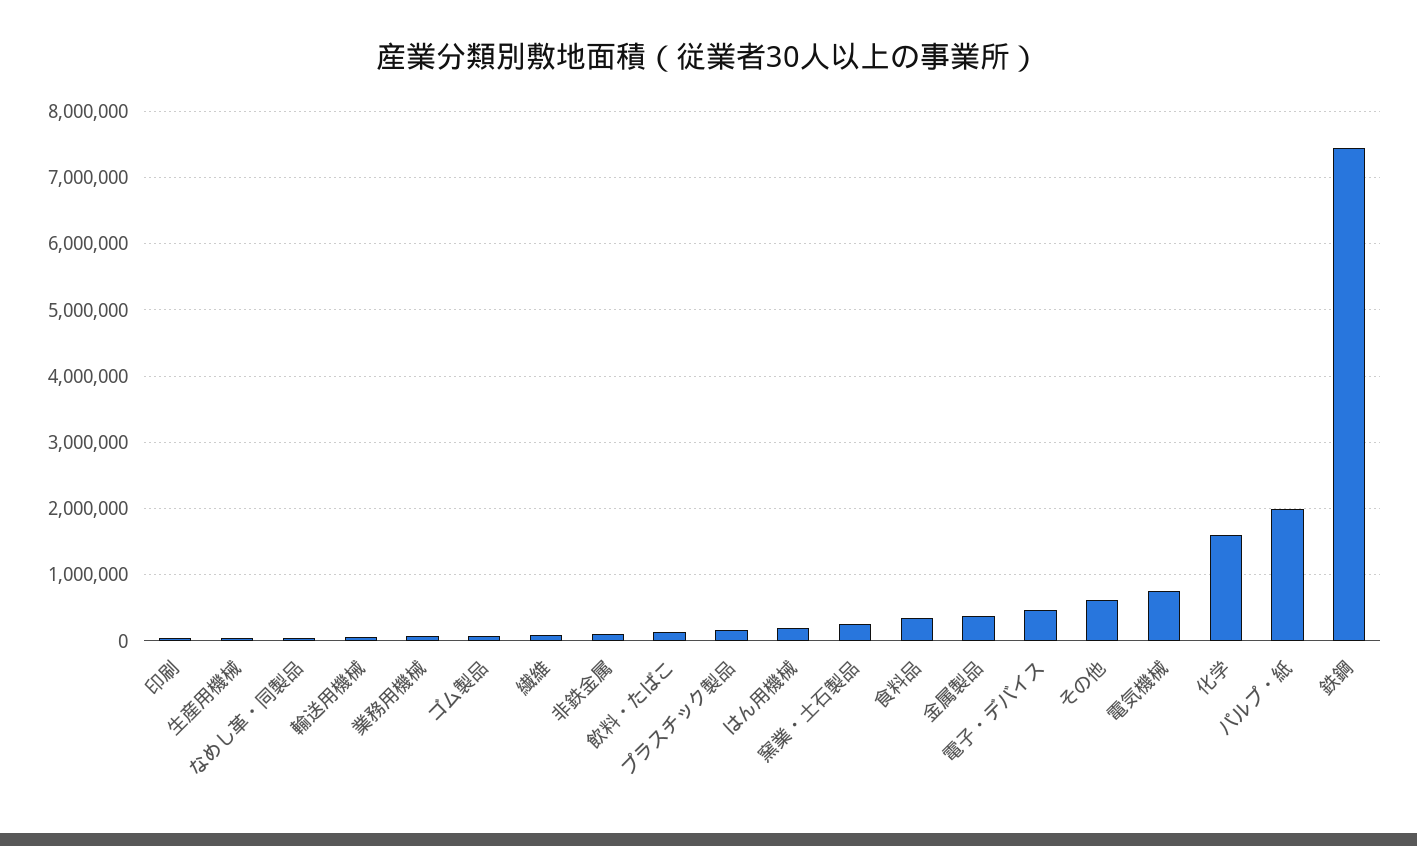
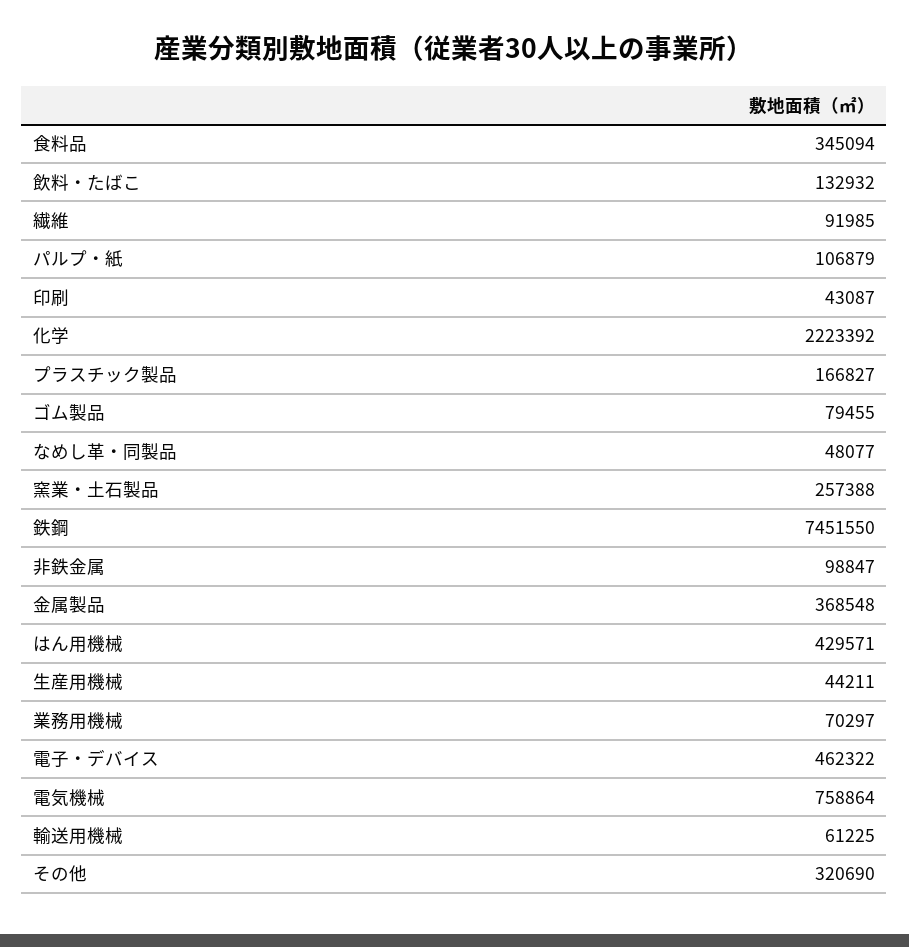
  {
    "印刷": 43087,
    "生産用機械": 44211,
    "なめし革・同製品": 48077,
    "輸送用機械": 61225,
    "業務用機械": 70297,
    "ゴム製品": 79455,
    "繊維": 91985,
    "非鉄金属": 98847,
    "飲料・たばこ": 132932,
    "プラスチック製品": 166827,
-   "はん用機械": 200000,
+   "はん用機械": 429571,
    "窯業・土石製品": 257388,
    "食料品": 345094,
    "金属製品": 368548,
    "電子・デバイス": 462322,
-   "その他": 600000,
+   "その他": 320690,
    "電気機械": 758864,
-   "化学": 1600000,
+   "化学": 2223392,
-   "パルプ・紙": 2000000,
+   "パルプ・紙": 106879,
    "鉄鋼": 7451550
  }

